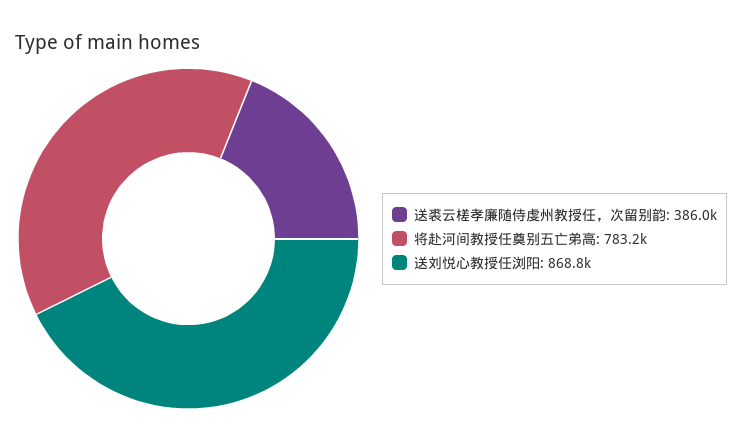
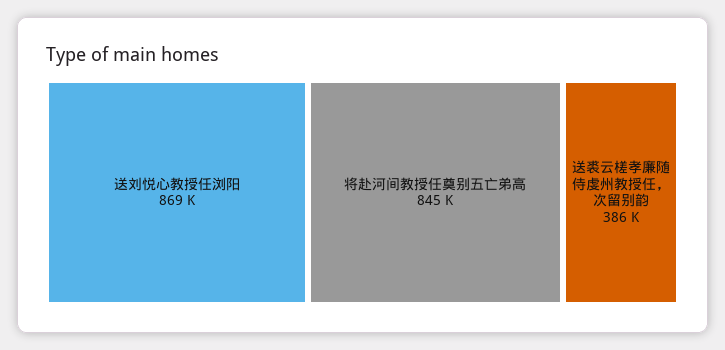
  {
    "送裘云槎孝廉随侍虔州教授任，次留别韵": 386000,
-   "将赴河间教授任奠别五亡弟高": 783200,
+   "将赴河间教授任奠别五亡弟高": 845000,
    "送刘悦心教授任浏阳": 868800
  }

